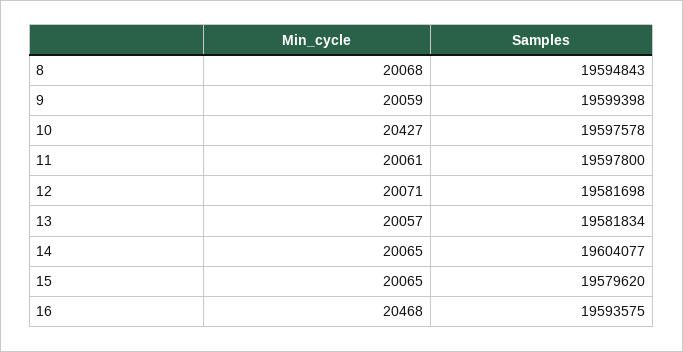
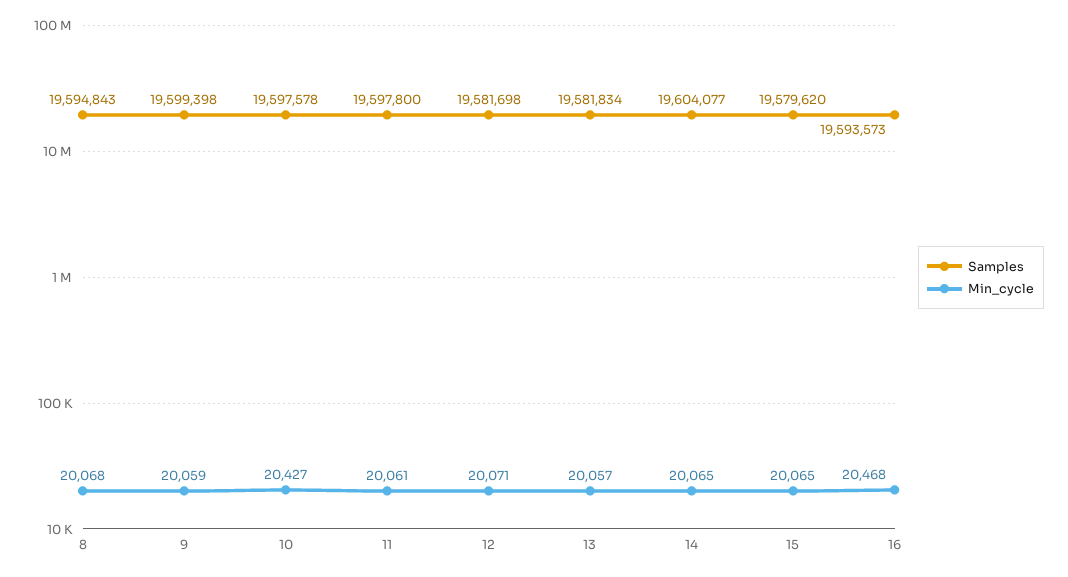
  {
    "Min_cycle": {
      "8": 20068,
      "9": 20059,
      "10": 20427,
      "11": 20061,
      "12": 20071,
      "13": 20057,
      "14": 20065,
      "15": 20065,
      "16": 20468
    },
    "Samples": {
      "8": 19594843,
      "9": 19599398,
      "10": 19597578,
      "11": 19597800,
      "12": 19581698,
      "13": 19581834,
      "14": 19604077,
      "15": 19579620,
-     "16": 19593575
+     "16": 19593573
    }
  }

